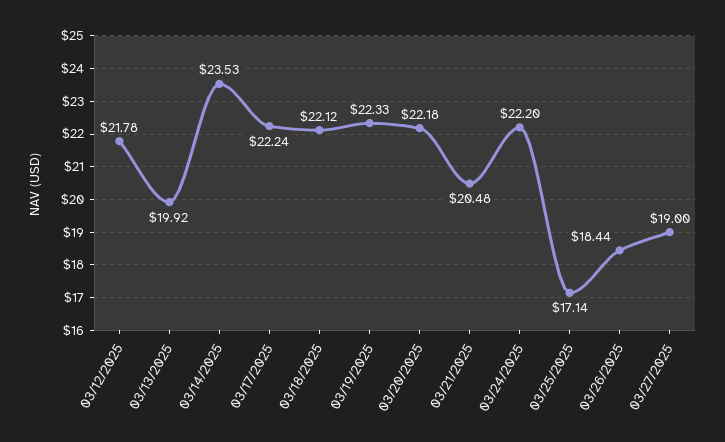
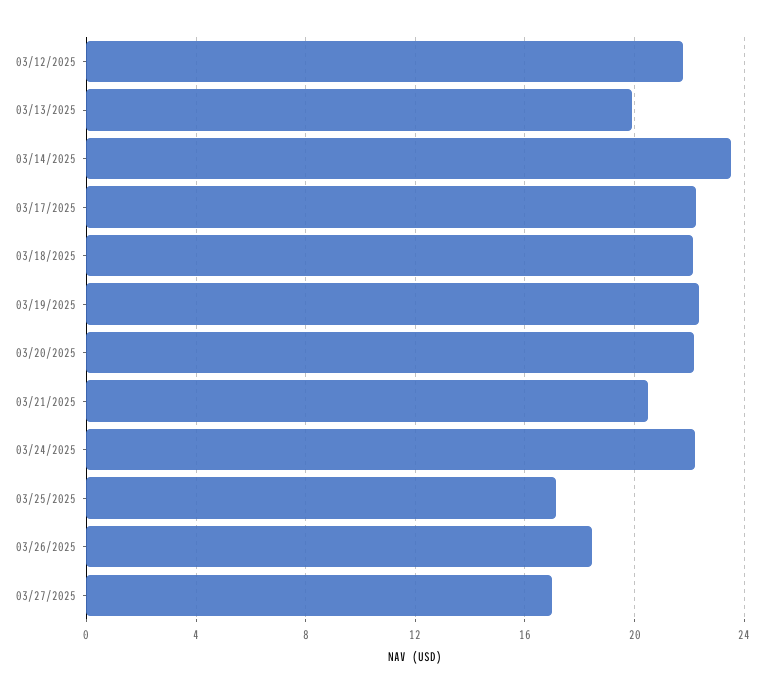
  {
    "03/12/2025": 21.78,
    "03/13/2025": 19.92,
    "03/14/2025": 23.53,
    "03/17/2025": 22.24,
    "03/18/2025": 22.12,
    "03/19/2025": 22.33,
    "03/20/2025": 22.18,
    "03/21/2025": 20.48,
    "03/24/2025": 22.2,
    "03/25/2025": 17.14,
    "03/26/2025": 18.44,
-   "03/27/2025": 19
+   "03/27/2025": 17
  }

